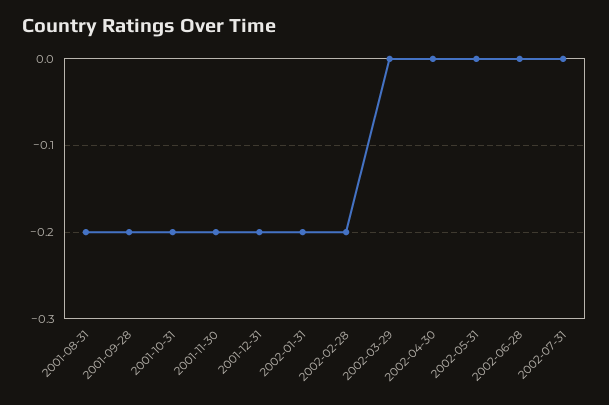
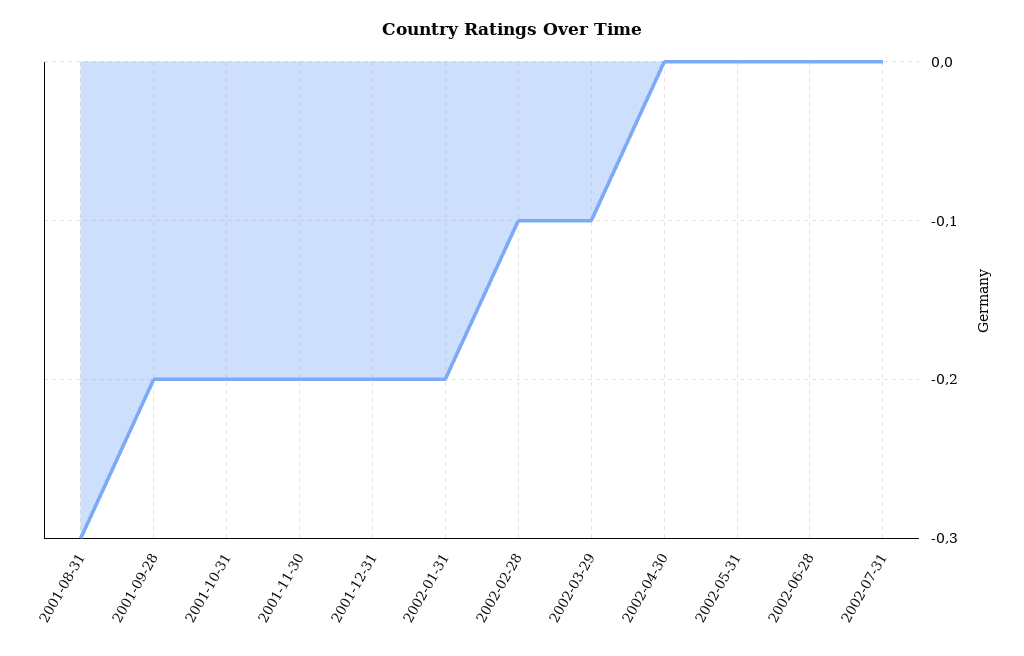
  {
-   "2001-08-31": -0.2,
+   "2001-08-31": -0.3,
    "2001-09-28": -0.2,
    "2001-10-31": -0.2,
    "2001-11-30": -0.2,
    "2001-12-31": -0.2,
    "2002-01-31": -0.2,
-   "2002-02-28": -0.2,
+   "2002-02-28": -0.1,
-   "2002-03-29": 0,
+   "2002-03-29": -0.1,
    "2002-04-30": 0,
    "2002-05-31": 0,
    "2002-06-28": 0,
    "2002-07-31": 0
  }

